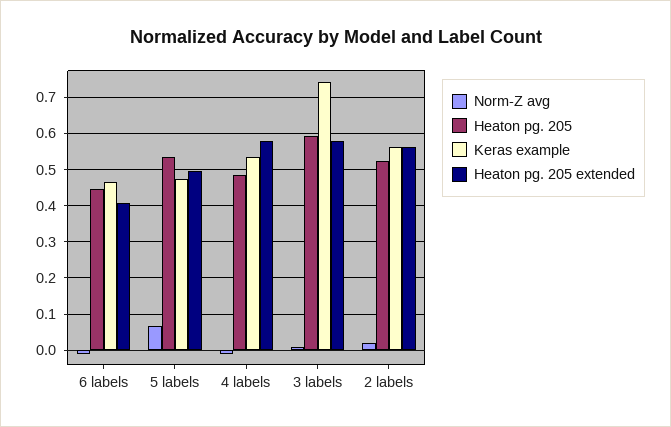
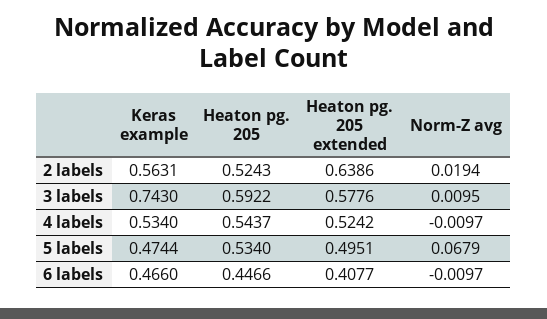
  {
    "Norm-Z avg": {
      "6 labels": -0.0097,
      "5 labels": 0.0679,
      "4 labels": -0.0097,
      "3 labels": 0.0095,
      "2 labels": 0.0194
    },
    "Heaton pg. 205": {
      "6 labels": 0.4466,
      "5 labels": 0.534,
-     "4 labels": 0.48,
+     "4 labels": 0.5437,
      "3 labels": 0.5922,
      "2 labels": 0.5243
    },
    "Keras example": {
      "6 labels": 0.466,
      "5 labels": 0.4744,
      "4 labels": 0.534,
      "3 labels": 0.743,
      "2 labels": 0.5631
    },
    "Heaton pg. 205 extended": {
      "6 labels": 0.4077,
      "5 labels": 0.4951,
-     "4 labels": 0.58,
+     "4 labels": 0.5242,
      "3 labels": 0.5776,
-     "2 labels": 0.56
+     "2 labels": 0.6386
    }
  }

